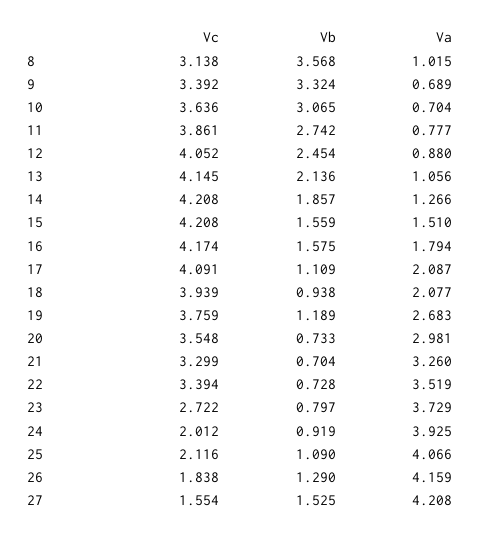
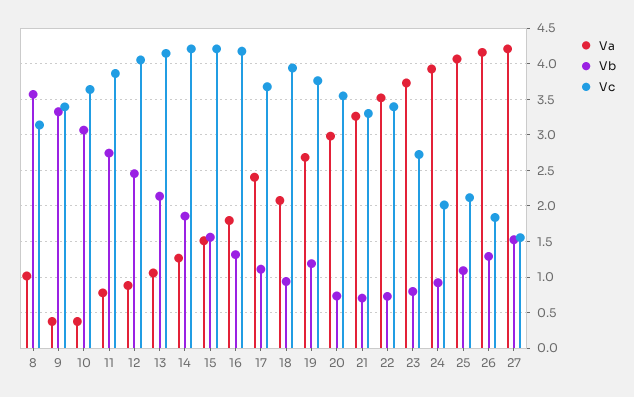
  {
    "Vc": {
      "8": 3.138,
      "9": 3.392,
      "10": 3.636,
      "11": 3.861,
      "12": 4.052,
      "13": 4.145,
      "14": 4.208,
      "15": 4.208,
      "16": 4.174,
-     "17": 4.091,
+     "17": 3.7,
      "18": 3.939,
      "19": 3.759,
      "20": 3.548,
      "21": 3.299,
      "22": 3.394,
      "23": 2.722,
      "24": 2.012,
      "25": 2.116,
      "26": 1.838,
      "27": 1.554
    },
    "Vb": {
      "8": 3.568,
      "9": 3.324,
      "10": 3.065,
      "11": 2.742,
      "12": 2.454,
      "13": 2.136,
      "14": 1.857,
      "15": 1.559,
-     "16": 1.575,
+     "16": 1.3,
      "17": 1.109,
      "18": 0.938,
      "19": 1.189,
      "20": 0.733,
      "21": 0.704,
      "22": 0.728,
      "23": 0.797,
      "24": 0.919,
      "25": 1.09,
      "26": 1.29,
      "27": 1.525
    },
    "Va": {
      "8": 1.015,
-     "9": 0.689,
+     "9": 0.4,
-     "10": 0.704,
+     "10": 0.4,
      "11": 0.777,
      "12": 0.88,
      "13": 1.056,
      "14": 1.266,
      "15": 1.51,
      "16": 1.794,
-     "17": 2.087,
+     "17": 2.4,
      "18": 2.077,
      "19": 2.683,
      "20": 2.981,
      "21": 3.26,
      "22": 3.519,
      "23": 3.729,
      "24": 3.925,
      "25": 4.066,
      "26": 4.159,
      "27": 4.208
    }
  }

